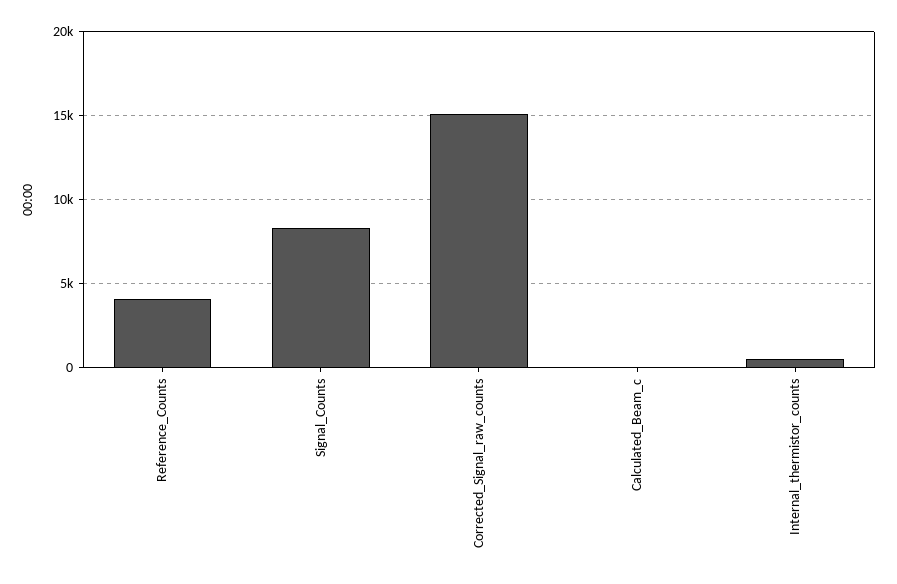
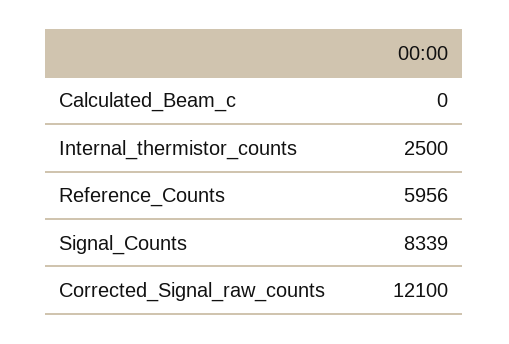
  {
-   "Reference_Counts": 4000,
+   "Reference_Counts": 5956,
    "Signal_Counts": 8339,
-   "Corrected_Signal_raw_counts": 15000,
+   "Corrected_Signal_raw_counts": 12100,
    "Calculated_Beam_c": 0,
-   "Internal_thermistor_counts": 500
+   "Internal_thermistor_counts": 2500
  }

